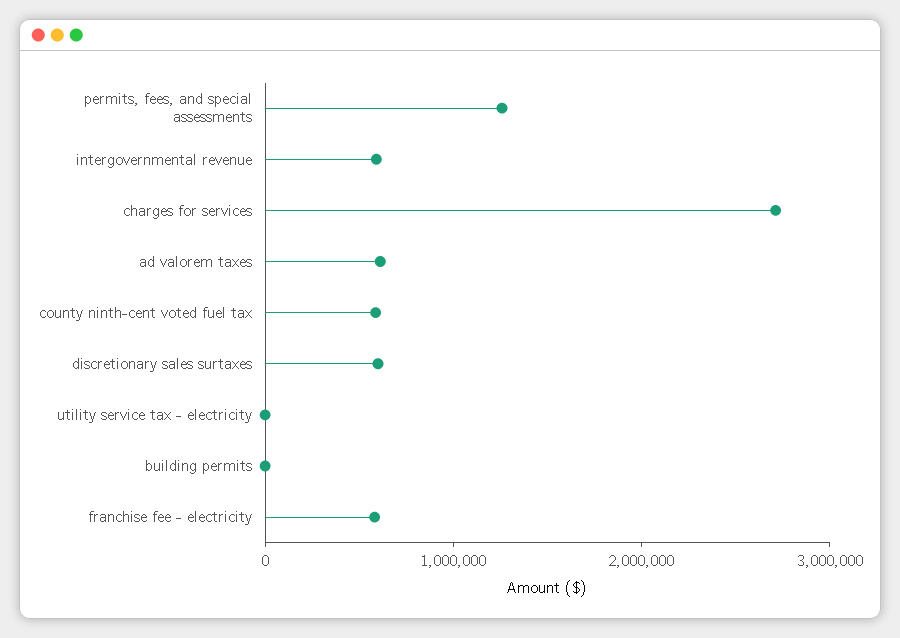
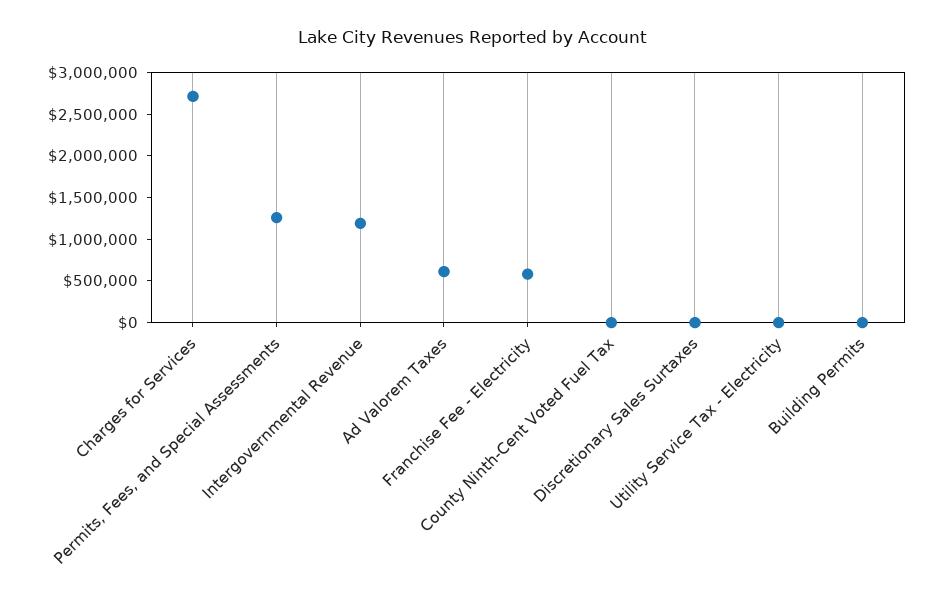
  {
    "permits, fees, and special assessments": 1300000,
-   "intergovernmental revenue": 600000,
+   "intergovernmental revenue": 1200000,
    "charges for services": 2700000,
    "ad valorem taxes": 600000,
-   "county ninth-cent voted fuel tax": 600000,
+   "county ninth-cent voted fuel tax": 0,
-   "discretionary sales surtaxes": 600000,
+   "discretionary sales surtaxes": 0,
    "utility service tax - electricity": 0,
    "building permits": 0,
    "franchise fee - electricity": 600000
  }

